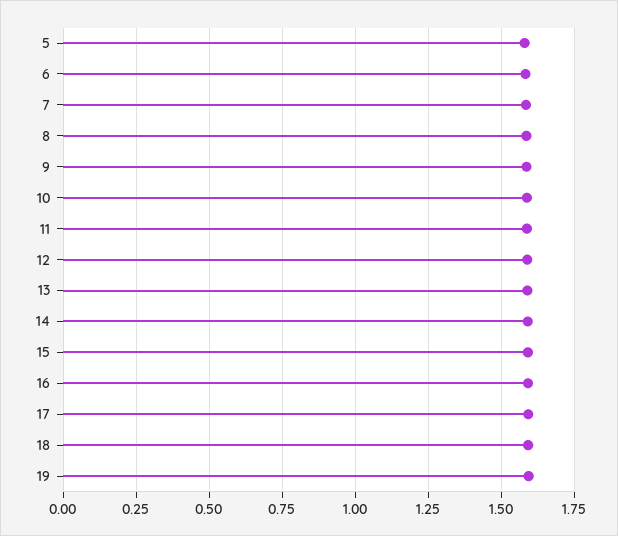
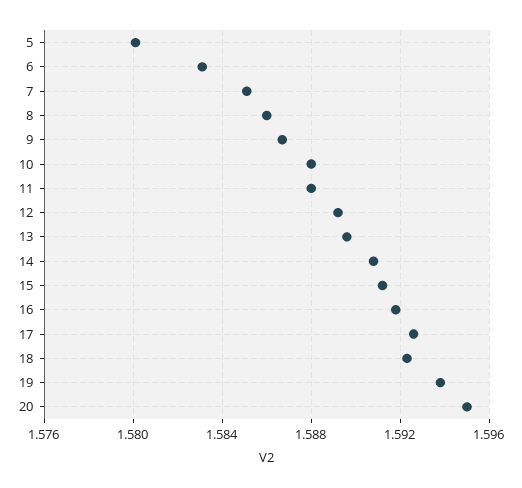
  {
    "5": 1.58,
    "6": 1.583,
    "7": 1.585,
    "8": 1.586,
    "9": 1.5865,
    "10": 1.588,
    "11": 1.588,
    "12": 1.589,
    "13": 1.5895,
    "14": 1.591,
    "15": 1.591,
    "16": 1.592,
    "17": 1.5925,
    "18": 1.5925,
-   "19": 1.594
+   "19": 1.594,
+   "20": 1.595
  }

